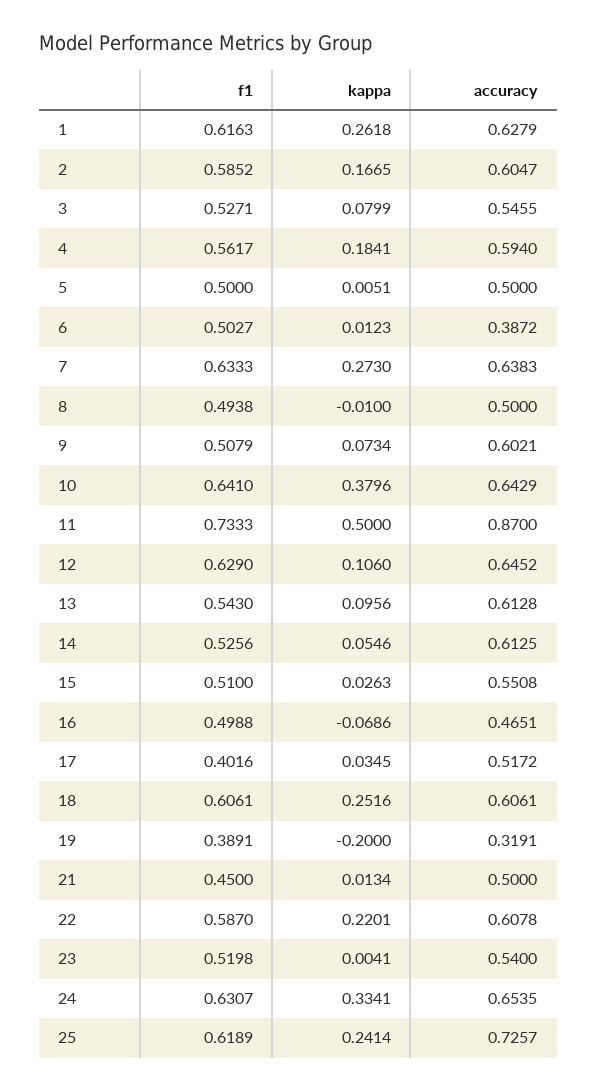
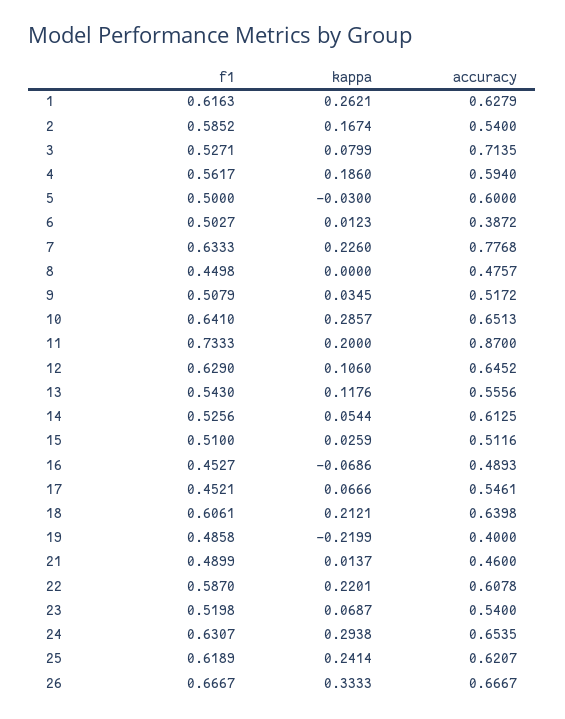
  {
    "f1": {
      "1": 0.6163,
      "2": 0.5852,
      "3": 0.5271,
      "4": 0.5617,
      "5": 0.5,
      "6": 0.5027,
      "7": 0.6333,
-     "8": 0.4938,
+     "8": 0.4498,
      "9": 0.5079,
      "10": 0.641,
      "11": 0.7333,
      "12": 0.629,
      "13": 0.543,
      "14": 0.5256,
      "15": 0.51,
-     "16": 0.4988,
+     "16": 0.4527,
-     "17": 0.4016,
+     "17": 0.4521,
      "18": 0.6061,
-     "19": 0.3891,
+     "19": 0.4858,
-     "21": 0.45,
+     "21": 0.4899,
      "22": 0.587,
      "23": 0.5198,
      "24": 0.6307,
-     "25": 0.6189
+     "25": 0.6189,
+     "26": 0.6667
    },
    "kappa": {
-     "1": 0.2618,
+     "1": 0.2621,
-     "2": 0.1665,
+     "2": 0.1674,
      "3": 0.0799,
-     "4": 0.1841,
+     "4": 0.186,
-     "5": 0.0051,
+     "5": -0.03,
      "6": 0.0123,
-     "7": 0.273,
+     "7": 0.226,
-     "8": -0.01,
+     "8": 0,
-     "9": 0.0734,
+     "9": 0.0345,
-     "10": 0.3796,
+     "10": 0.2857,
-     "11": 0.5,
+     "11": 0.2,
      "12": 0.106,
-     "13": 0.0956,
+     "13": 0.1176,
-     "14": 0.0546,
+     "14": 0.0544,
-     "15": 0.0263,
+     "15": 0.0259,
      "16": -0.0686,
-     "17": 0.0345,
+     "17": 0.0666,
-     "18": 0.2516,
+     "18": 0.2121,
-     "19": -0.2,
+     "19": -0.2199,
-     "21": 0.0134,
+     "21": 0.0137,
      "22": 0.2201,
-     "23": 0.0041,
+     "23": 0.0687,
-     "24": 0.3341,
+     "24": 0.2938,
-     "25": 0.2414
+     "25": 0.2414,
+     "26": 0.3333
    },
    "accuracy": {
      "1": 0.6279,
-     "2": 0.6047,
+     "2": 0.54,
-     "3": 0.5455,
+     "3": 0.7135,
      "4": 0.594,
-     "5": 0.5,
+     "5": 0.6,
      "6": 0.3872,
-     "7": 0.6383,
+     "7": 0.7768,
-     "8": 0.5,
+     "8": 0.4757,
-     "9": 0.6021,
+     "9": 0.5172,
-     "10": 0.6429,
+     "10": 0.6513,
      "11": 0.87,
      "12": 0.6452,
-     "13": 0.6128,
+     "13": 0.5556,
      "14": 0.6125,
-     "15": 0.5508,
+     "15": 0.5116,
-     "16": 0.4651,
+     "16": 0.4893,
-     "17": 0.5172,
+     "17": 0.5461,
-     "18": 0.6061,
+     "18": 0.6398,
-     "19": 0.3191,
+     "19": 0.4,
-     "21": 0.5,
+     "21": 0.46,
      "22": 0.6078,
      "23": 0.54,
      "24": 0.6535,
-     "25": 0.7257
+     "25": 0.6207,
+     "26": 0.6667
    }
  }

